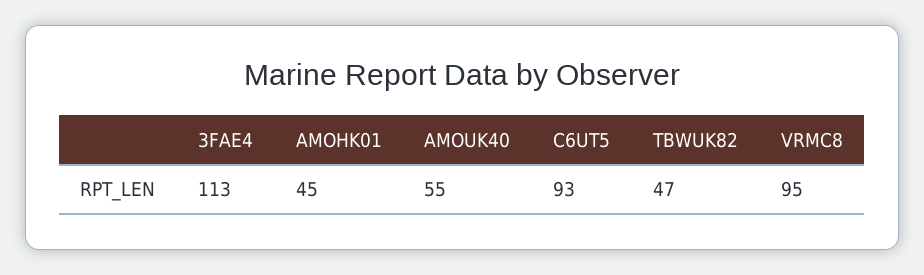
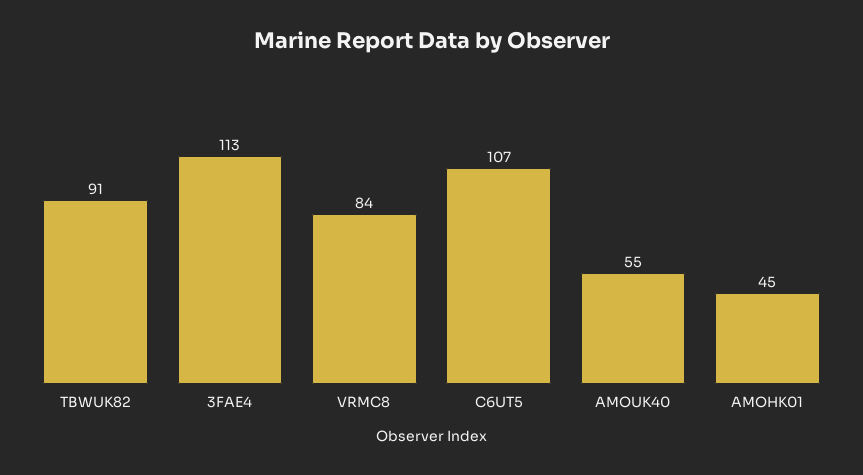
  {
    "3FAE4": 113,
    "AMOHK01": 45,
    "AMOUK40": 55,
-   "C6UT5": 93,
+   "C6UT5": 107,
-   "TBWUK82": 47,
+   "TBWUK82": 91,
-   "VRMC8": 95
+   "VRMC8": 84
  }

